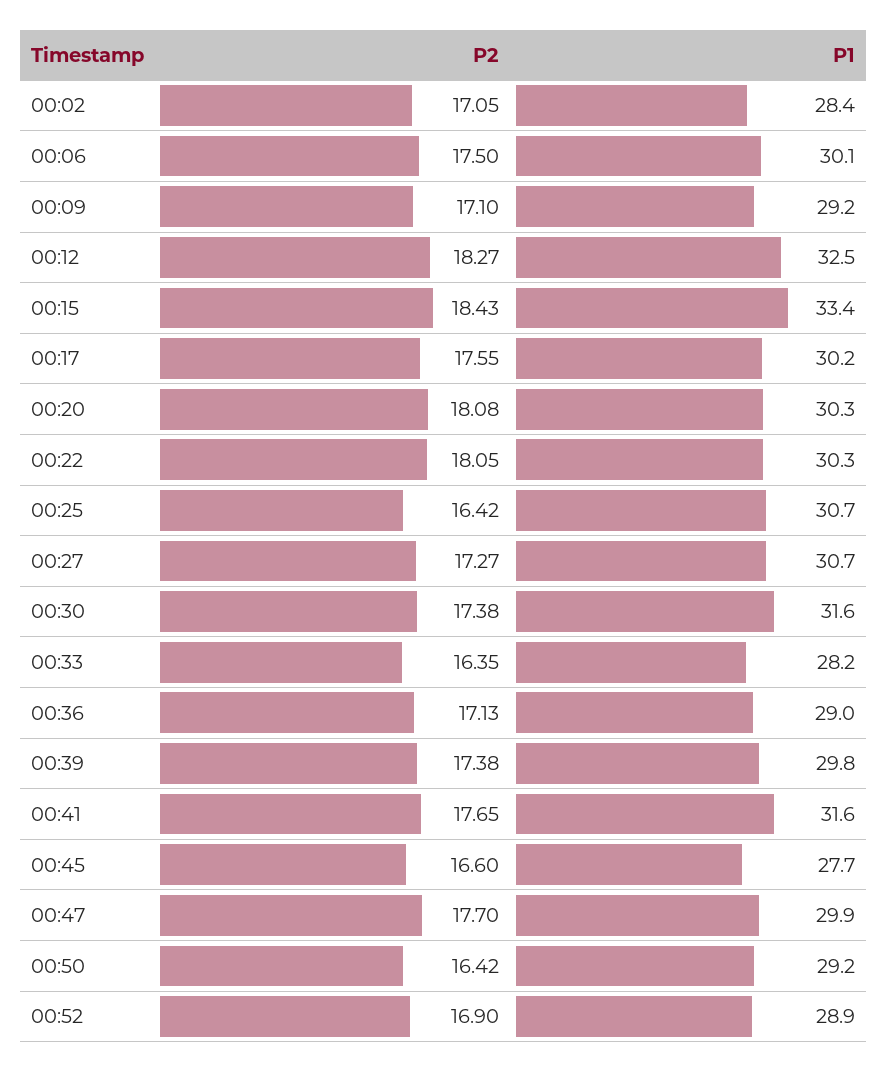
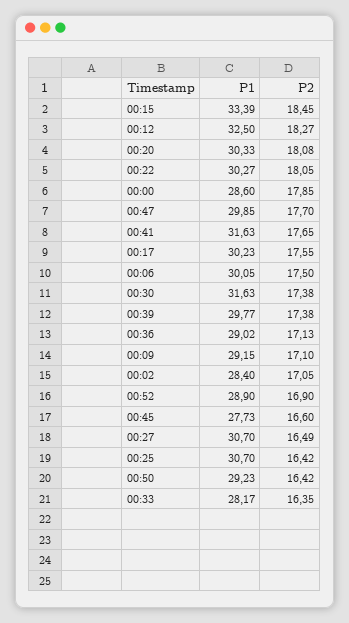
  {
    "P2": {
      "00:02": 17.05,
      "00:06": 17.5,
      "00:09": 17.1,
      "00:12": 18.27,
-     "00:15": 18.43,
+     "00:15": 18.45,
      "00:17": 17.55,
      "00:20": 18.08,
      "00:22": 18.05,
      "00:25": 16.42,
-     "00:27": 17.27,
+     "00:27": 16.49,
      "00:30": 17.38,
      "00:33": 16.35,
      "00:36": 17.13,
      "00:39": 17.38,
      "00:41": 17.65,
      "00:45": 16.6,
      "00:47": 17.7,
      "00:50": 16.42,
-     "00:52": 16.9
+     "00:52": 16.9,
+     "00:00": 17.85
    },
    "P1": {
      "00:02": 28.4,
      "00:06": 30.05,
      "00:09": 29.15,
      "00:12": 32.5,
      "00:15": 33.39,
      "00:17": 30.23,
      "00:20": 30.33,
      "00:22": 30.27,
      "00:25": 30.7,
      "00:27": 30.7,
      "00:30": 31.63,
      "00:33": 28.17,
      "00:36": 29.02,
      "00:39": 29.77,
      "00:41": 31.63,
      "00:45": 27.73,
      "00:47": 29.85,
      "00:50": 29.23,
-     "00:52": 28.9
+     "00:52": 28.9,
+     "00:00": 28.6
    }
  }

